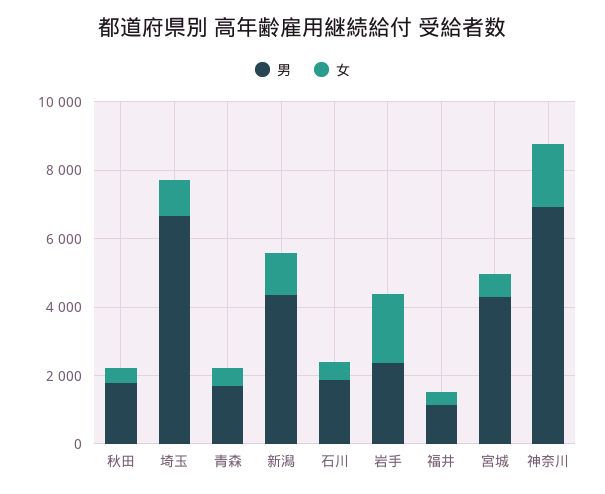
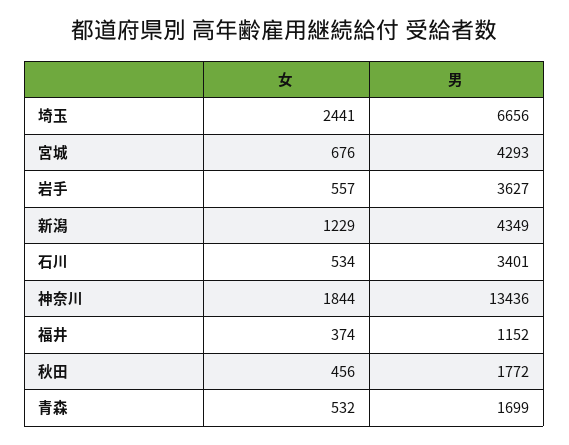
  {
    "男": {
      "秋田": 1772,
      "埼玉": 6656,
      "青森": 1699,
      "新潟": 4349,
-     "石川": 2000,
+     "石川": 3401,
-     "岩手": 2500,
+     "岩手": 3627,
      "福井": 1152,
      "宮城": 4293,
-     "神奈川": 7000
+     "神奈川": 13436
    },
    "女": {
      "秋田": 456,
-     "埼玉": 1000,
+     "埼玉": 2441,
      "青森": 532,
      "新潟": 1229,
      "石川": 534,
-     "岩手": 2000,
+     "岩手": 557,
      "福井": 374,
      "宮城": 676,
      "神奈川": 1844
    }
  }

